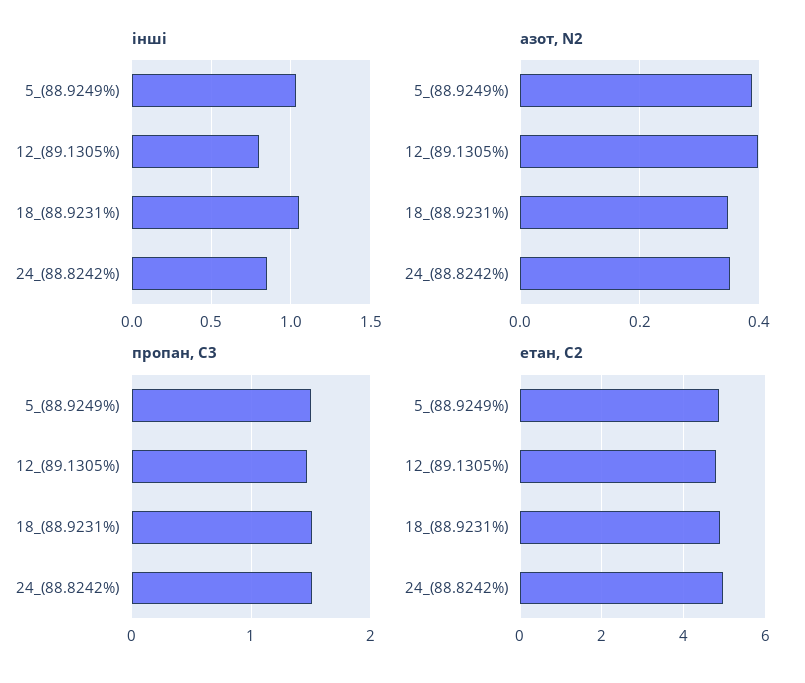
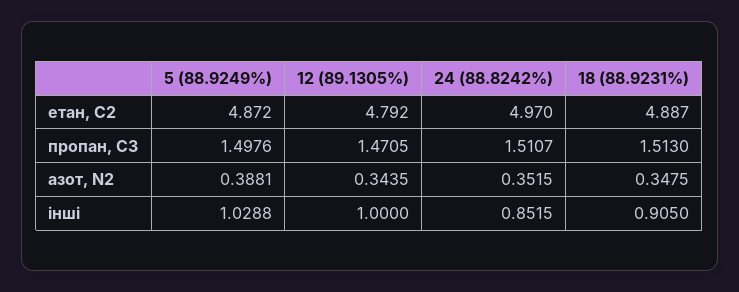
  {
    "інші": {
      "5_(88.9249%)": 1.0288,
-     "12_(89.1305%)": 0.8,
+     "12_(89.1305%)": 1,
-     "18_(88.9231%)": 1.05,
+     "18_(88.9231%)": 0.905,
      "24_(88.8242%)": 0.8515
    },
    "азот, N2": {
      "5_(88.9249%)": 0.3881,
-     "12_(89.1305%)": 0.4,
+     "12_(89.1305%)": 0.3435,
      "18_(88.9231%)": 0.3475,
      "24_(88.8242%)": 0.3515
    },
    "пропан, С3": {
      "5_(88.9249%)": 1.4976,
      "12_(89.1305%)": 1.4705,
      "18_(88.9231%)": 1.513,
      "24_(88.8242%)": 1.5107
    },
    "етан, С2": {
      "5_(88.9249%)": 4.872,
      "12_(89.1305%)": 4.792,
      "18_(88.9231%)": 4.887,
      "24_(88.8242%)": 4.97
    }
  }

